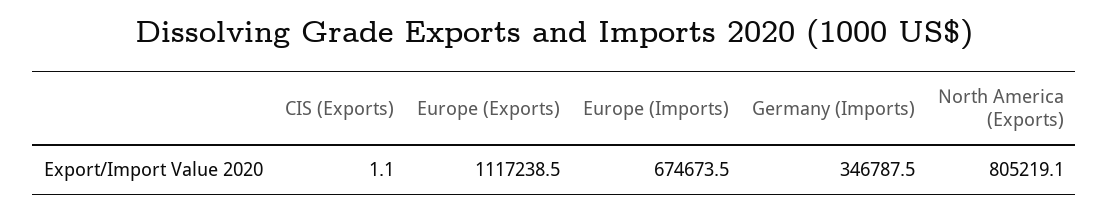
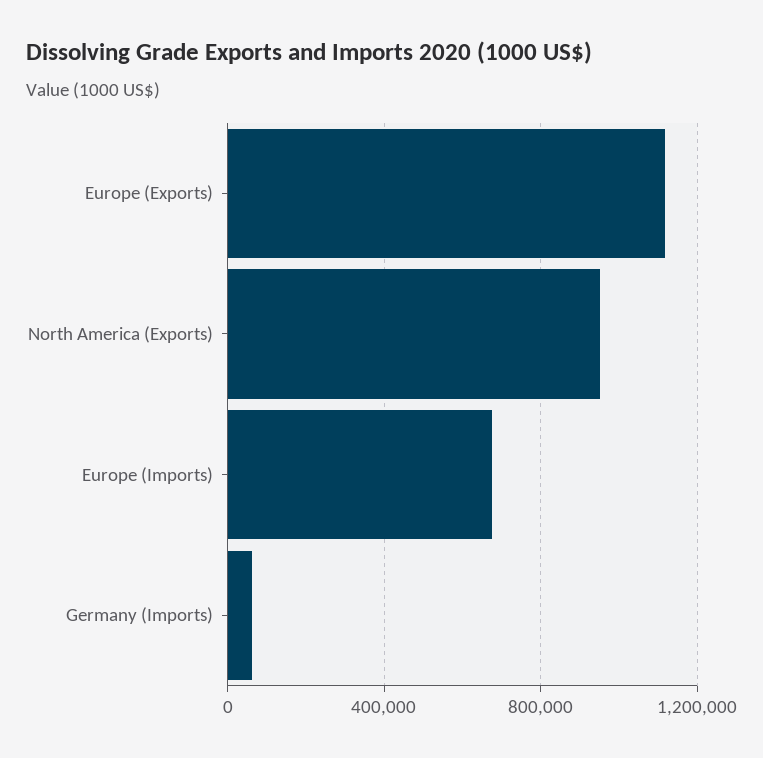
  {
-   "CIS (Exports)": 1.1,
    "Europe (Exports)": 1117238.5,
    "Europe (Imports)": 674673.5,
-   "Germany (Imports)": 346787.5,
+   "Germany (Imports)": 50000,
-   "North America (Exports)": 805219.1
+   "North America (Exports)": 950000
  }

